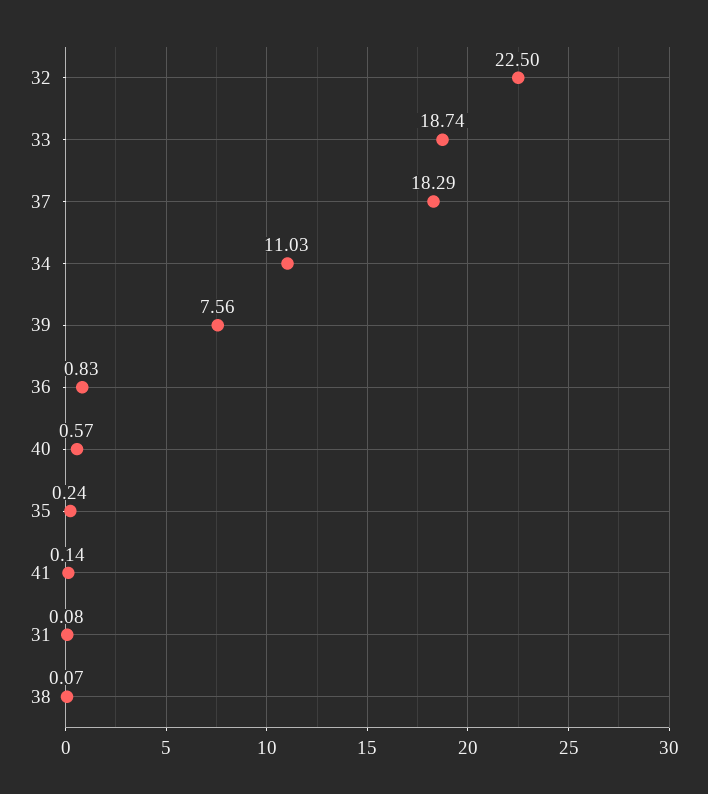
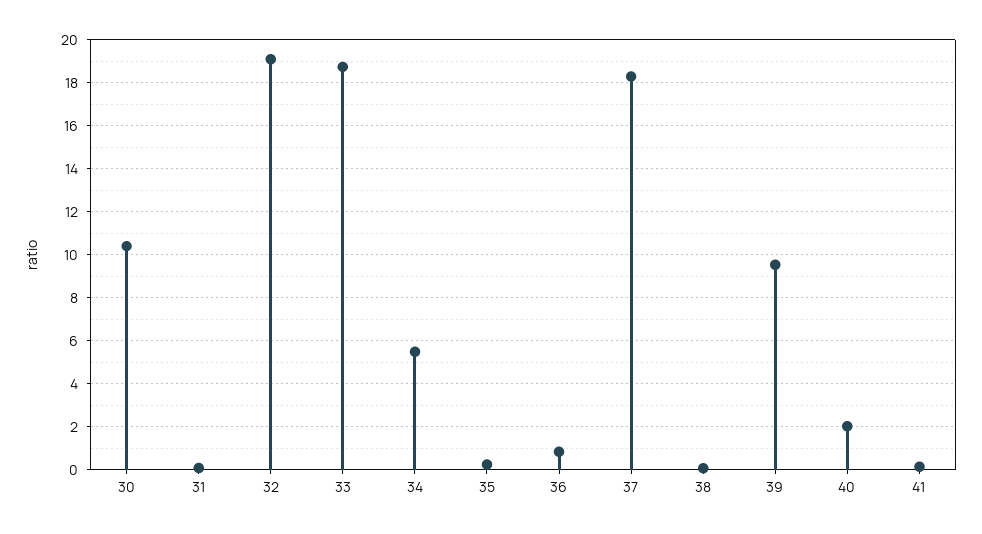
  {
-   "32": 22.5,
+   "32": 19,
    "33": 18.74,
    "37": 18.29,
-   "34": 11.03,
+   "34": 5.5,
-   "39": 7.56,
+   "39": 9.5,
    "36": 0.83,
-   "40": 0.57,
+   "40": 2,
    "35": 0.24,
    "41": 0.14,
    "31": 0.08,
-   "38": 0.07
+   "38": 0.07,
+   "30": 10.5
  }

